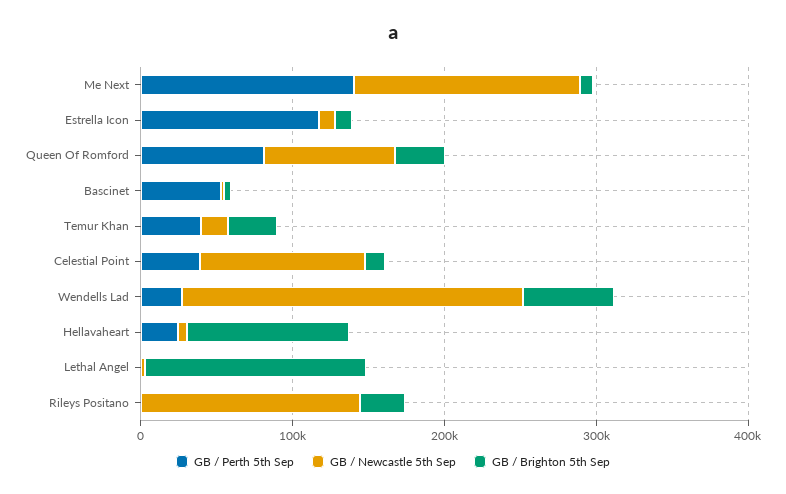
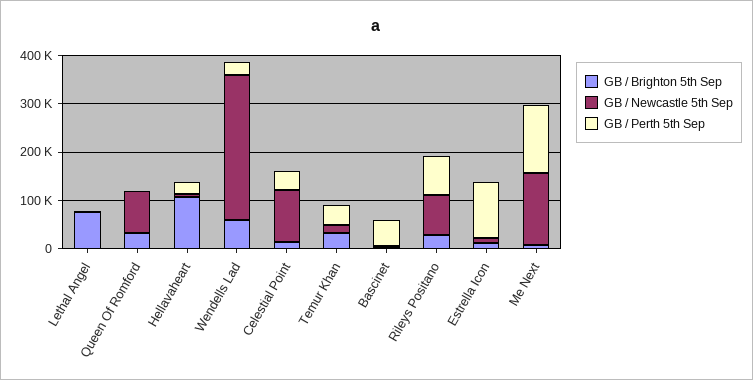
  {
    "GB / Perth 5th Sep": {
      "Me Next": 140000,
      "Estrella Icon": 120000,
-     "Queen Of Romford": 80000,
+     "Queen Of Romford": 0,
      "Bascinet": 60000,
      "Temur Khan": 40000,
      "Celestial Point": 40000,
      "Wendells Lad": 20000,
      "Hellavaheart": 20000,
      "Lethal Angel": 0,
-     "Rileys Positano": 0
+     "Rileys Positano": 80000
    },
    "GB / Newcastle 5th Sep": {
      "Me Next": 140000,
      "Estrella Icon": 20000,
      "Queen Of Romford": 80000,
      "Bascinet": 0,
      "Temur Khan": 20000,
      "Celestial Point": 100000,
-     "Wendells Lad": 220000,
+     "Wendells Lad": 300000,
      "Hellavaheart": 0,
      "Lethal Angel": 0,
-     "Rileys Positano": 140000
+     "Rileys Positano": 80000
    },
    "GB / Brighton 5th Sep": {
      "Me Next": 0,
      "Estrella Icon": 20000,
      "Queen Of Romford": 40000,
      "Bascinet": 0,
      "Temur Khan": 40000,
      "Celestial Point": 20000,
      "Wendells Lad": 60000,
      "Hellavaheart": 100000,
-     "Lethal Angel": 140000,
+     "Lethal Angel": 80000,
      "Rileys Positano": 20000
    }
  }

